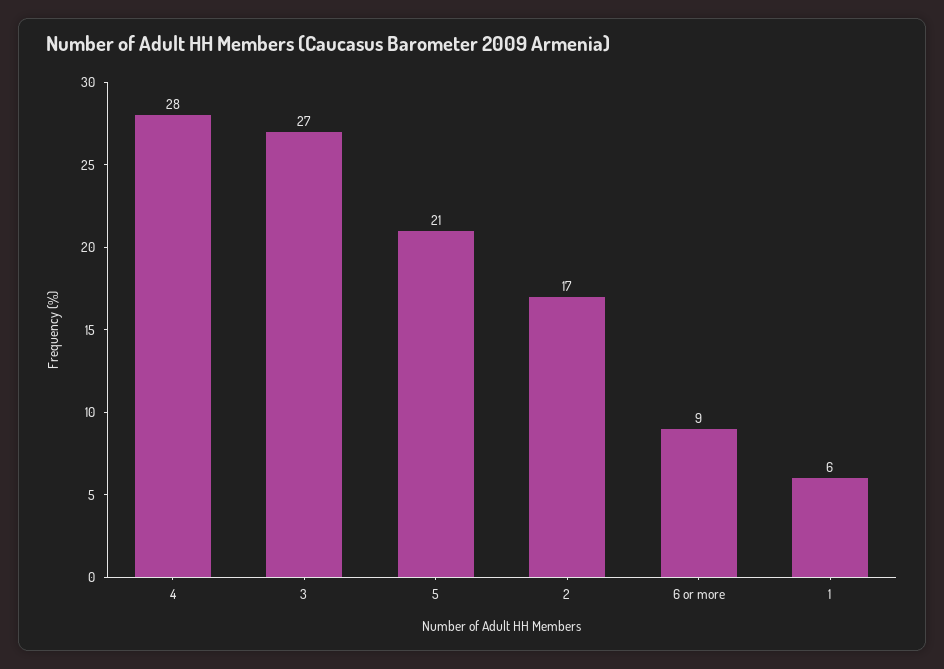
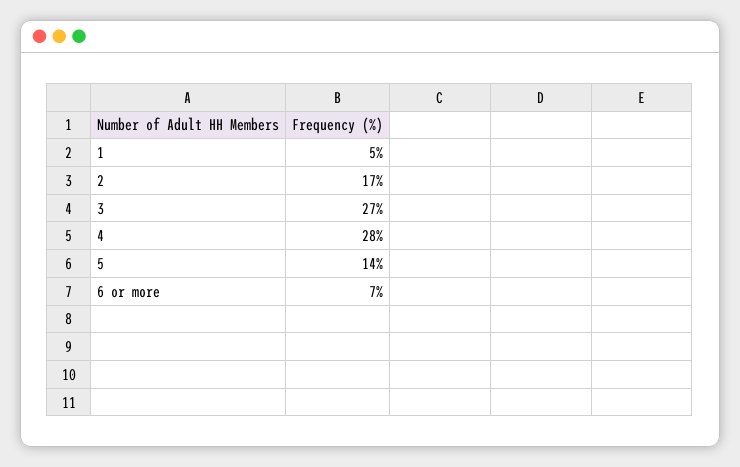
  {
    "4": 28,
    "3": 27,
-   "5": 21,
+   "5": 14,
    "2": 17,
-   "6 or more": 9,
+   "6 or more": 7,
-   "1": 6
+   "1": 5
  }

